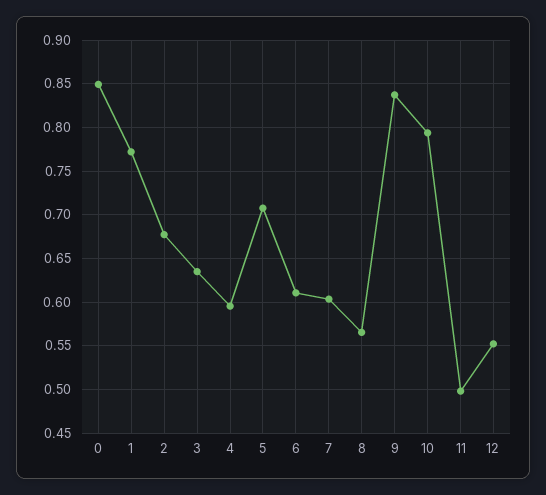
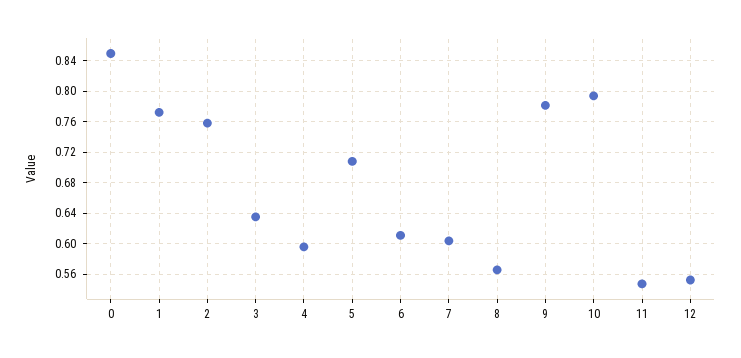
  {
    "0": 0.85,
    "1": 0.77,
-   "2": 0.68,
+   "2": 0.76,
    "3": 0.64,
    "4": 0.6,
    "5": 0.71,
    "6": 0.61,
    "7": 0.6,
    "8": 0.57,
-   "9": 0.84,
+   "9": 0.78,
    "10": 0.79,
-   "11": 0.5,
+   "11": 0.55,
    "12": 0.55
  }

